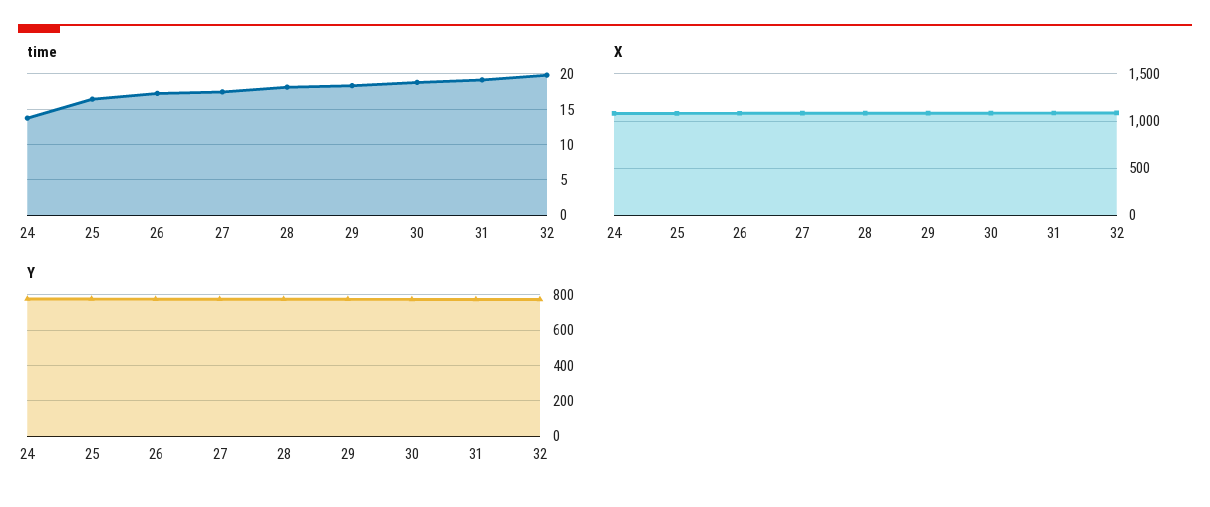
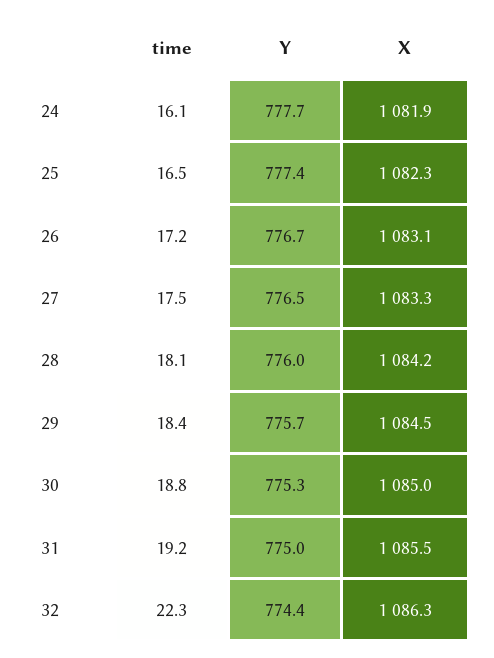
  {
    "time": {
-     "24": 14,
+     "24": 16.1,
      "25": 16.5,
      "26": 17.2,
      "27": 17.5,
      "28": 18.1,
      "29": 18.4,
      "30": 18.8,
      "31": 19.2,
-     "32": 20
+     "32": 22.3
    },
    "X": {
      "24": 1081.9,
      "25": 1082.3,
      "26": 1083.1,
      "27": 1083.3,
      "28": 1084.2,
      "29": 1084.5,
      "30": 1085,
      "31": 1085.5,
      "32": 1086.3
    },
    "Y": {
      "24": 777.7,
      "25": 777.4,
      "26": 776.7,
      "27": 776.5,
      "28": 776,
      "29": 775.7,
      "30": 775.3,
      "31": 775,
      "32": 774.4
    }
  }

